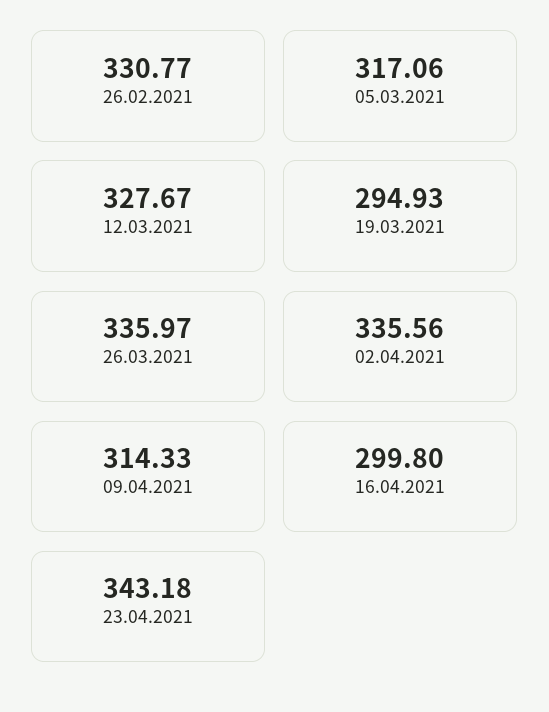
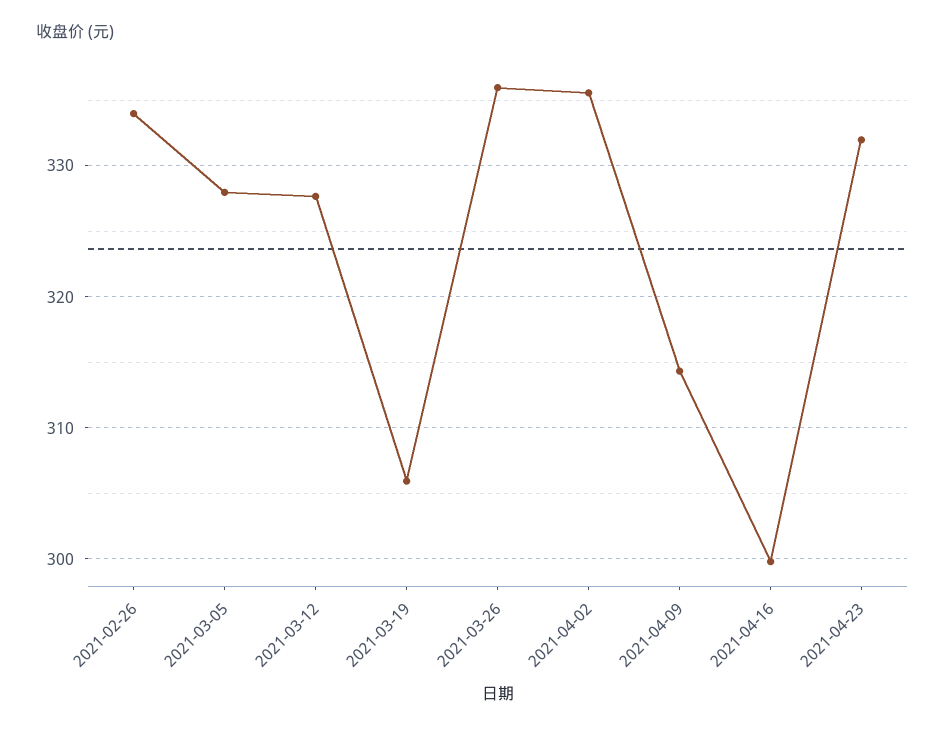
  {
-   "26.02.2021": 330.77,
+   "26.02.2021": 334,
-   "05.03.2021": 317.06,
+   "05.03.2021": 328,
    "12.03.2021": 327.67,
-   "19.03.2021": 294.93,
+   "19.03.2021": 306,
    "26.03.2021": 335.97,
    "02.04.2021": 335.56,
    "09.04.2021": 314.33,
    "16.04.2021": 299.8,
-   "23.04.2021": 343.18
+   "23.04.2021": 332
  }

